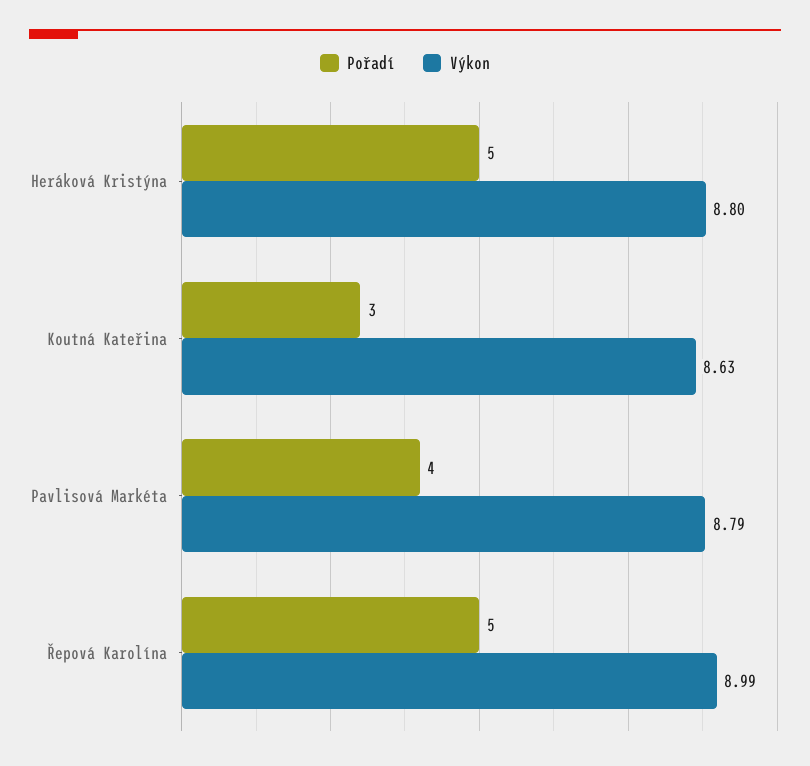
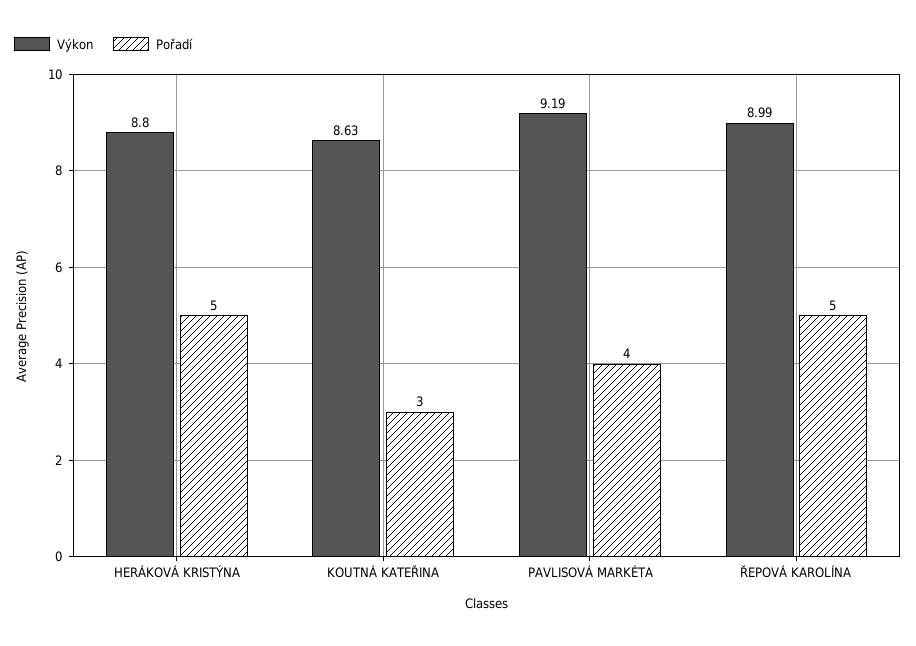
  {
    "Pořadí": {
      "Heráková Kristýna": 5,
      "Koutná Kateřina": 3,
      "Pavlisová Markéta": 4,
      "Řepová Karolína": 5
    },
    "Výkon": {
      "Heráková Kristýna": 8.8,
      "Koutná Kateřina": 8.63,
-     "Pavlisová Markéta": 8.79,
+     "Pavlisová Markéta": 9.19,
      "Řepová Karolína": 8.99
    }
  }

